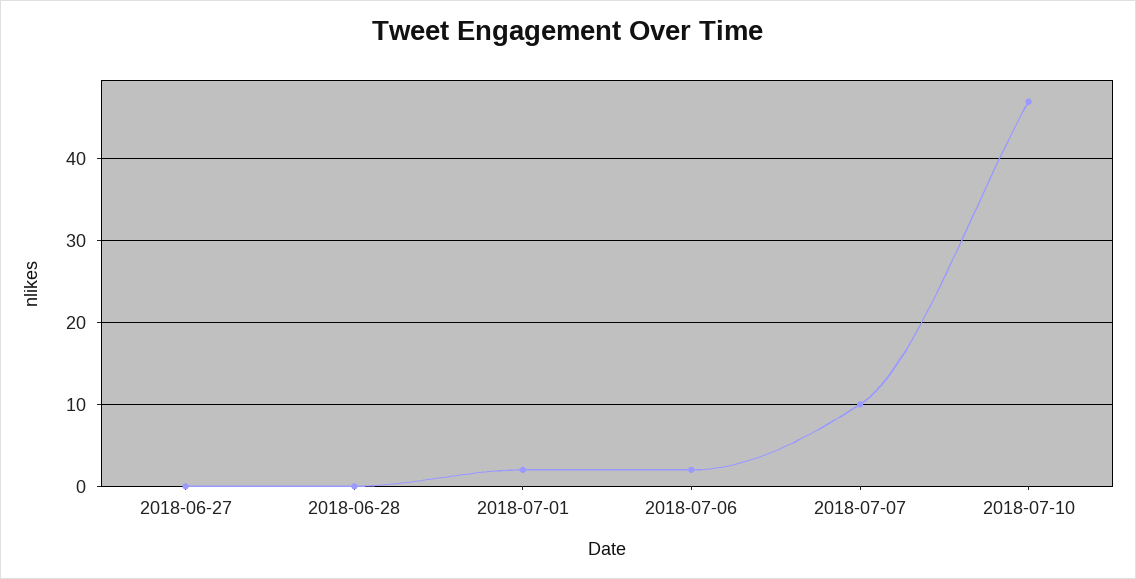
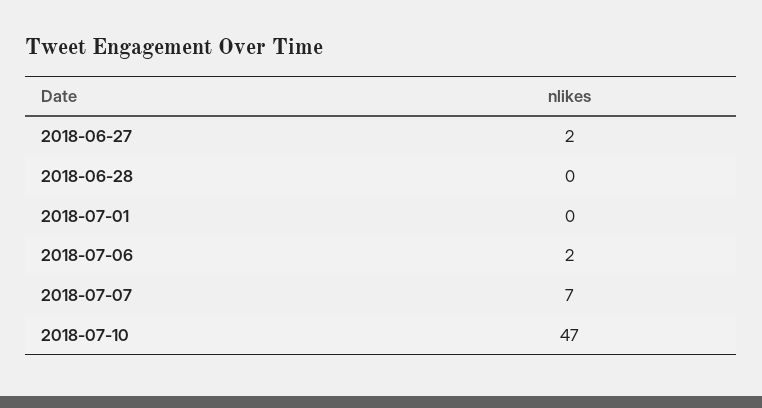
  {
-   "2018-06-27": 0,
+   "2018-06-27": 2,
    "2018-06-28": 0,
-   "2018-07-01": 2,
+   "2018-07-01": 0,
    "2018-07-06": 2,
-   "2018-07-07": 10,
+   "2018-07-07": 7,
    "2018-07-10": 47
  }

